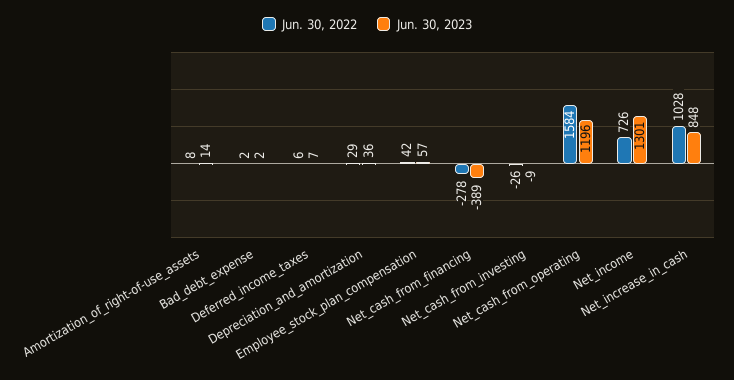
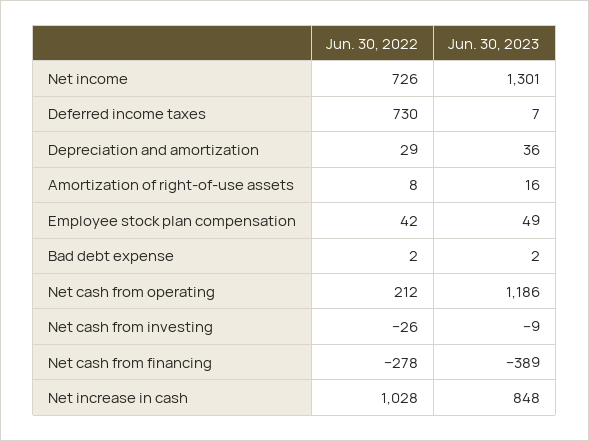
  {
    "Jun. 30, 2022": {
      "Amortization_of_right-of-use_assets": 8,
      "Bad_debt_expense": 2,
-     "Deferred_income_taxes": 6,
+     "Deferred_income_taxes": 730,
      "Depreciation_and_amortization": 29,
      "Employee_stock_plan_compensation": 42,
      "Net_cash_from_financing": -278,
      "Net_cash_from_investing": -26,
-     "Net_cash_from_operating": 1584,
+     "Net_cash_from_operating": 212,
      "Net_income": 726,
      "Net_increase_in_cash": 1028
    },
    "Jun. 30, 2023": {
-     "Amortization_of_right-of-use_assets": 14,
+     "Amortization_of_right-of-use_assets": 16,
      "Bad_debt_expense": 2,
      "Deferred_income_taxes": 7,
      "Depreciation_and_amortization": 36,
-     "Employee_stock_plan_compensation": 57,
+     "Employee_stock_plan_compensation": 49,
      "Net_cash_from_financing": -389,
      "Net_cash_from_investing": -9,
-     "Net_cash_from_operating": 1196,
+     "Net_cash_from_operating": 1186,
      "Net_income": 1301,
      "Net_increase_in_cash": 848
    }
  }

